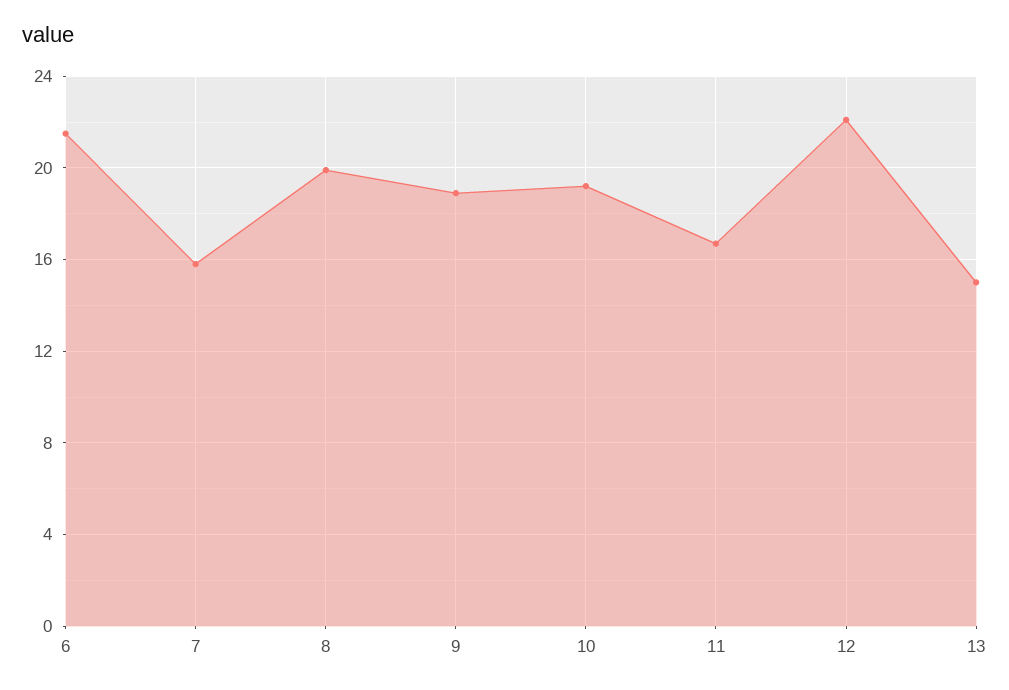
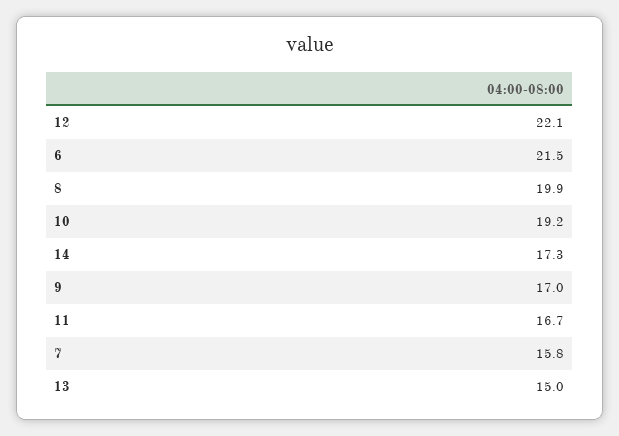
  {
    "6": 21.5,
    "7": 15.8,
    "8": 19.9,
-   "9": 19,
+   "9": 17,
    "10": 19.2,
    "11": 16.7,
    "12": 22.1,
-   "13": 15
+   "13": 15,
+   "14": 17.3
  }

